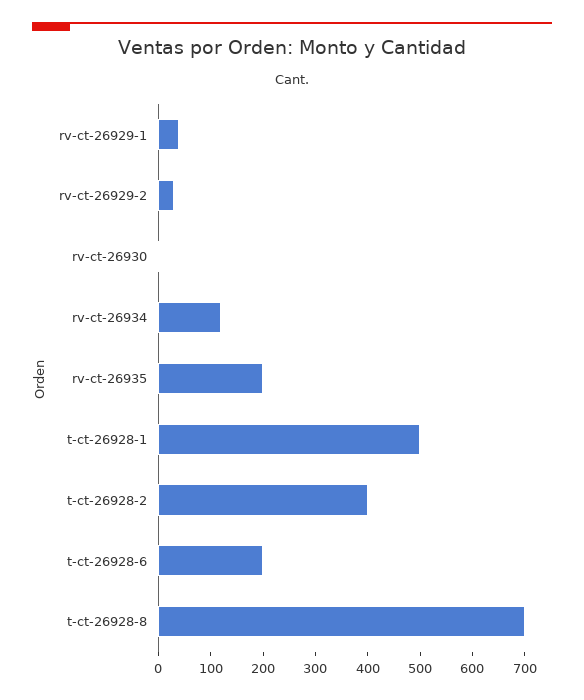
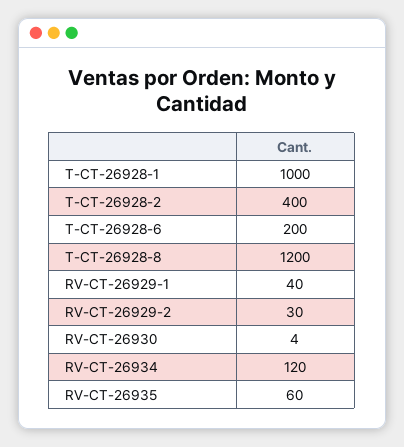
  {
    "rv-ct-26929-1": 40,
    "rv-ct-26929-2": 30,
    "rv-ct-26930": 4,
    "rv-ct-26934": 120,
-   "rv-ct-26935": 200,
+   "rv-ct-26935": 60,
-   "t-ct-26928-1": 500,
+   "t-ct-26928-1": 1000,
    "t-ct-26928-2": 400,
    "t-ct-26928-6": 200,
-   "t-ct-26928-8": 700
+   "t-ct-26928-8": 1200
  }

